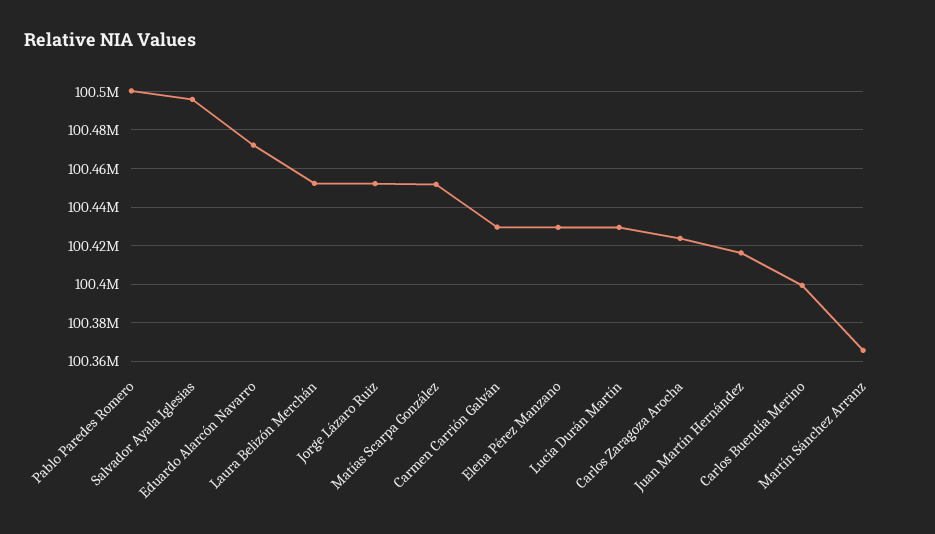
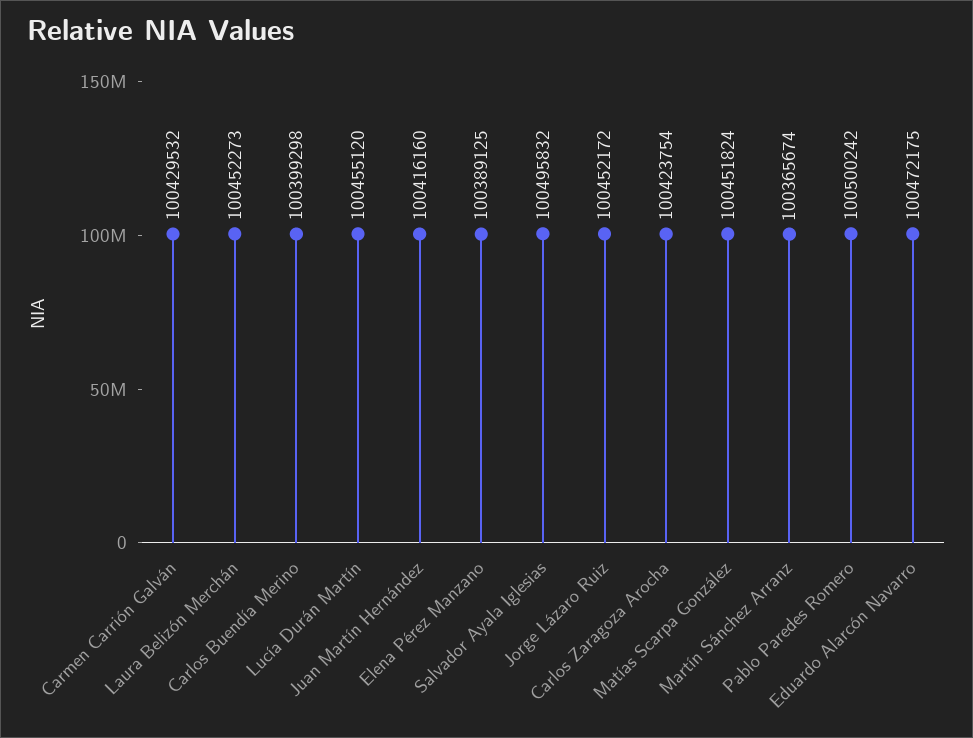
  {
    "Pablo Paredes Romero": 100500242,
    "Salvador Ayala Iglesias": 100495832,
    "Eduardo Alarcón Navarro": 100472175,
    "Laura Belizón Merchán": 100452273,
    "Jorge Lázaro Ruiz": 100452172,
    "Matías Scarpa González": 100451824,
    "Carmen Carrión Galván": 100429532,
-   "Elena Pérez Manzano": 100430000,
+   "Elena Pérez Manzano": 100389125,
-   "Lucía Durán Martín": 100430000,
+   "Lucía Durán Martín": 100455120,
    "Carlos Zaragoza Arocha": 100423754,
    "Juan Martín Hernández": 100416160,
    "Carlos Buendía Merino": 100399298,
    "Martín Sánchez Arranz": 100365674
  }

